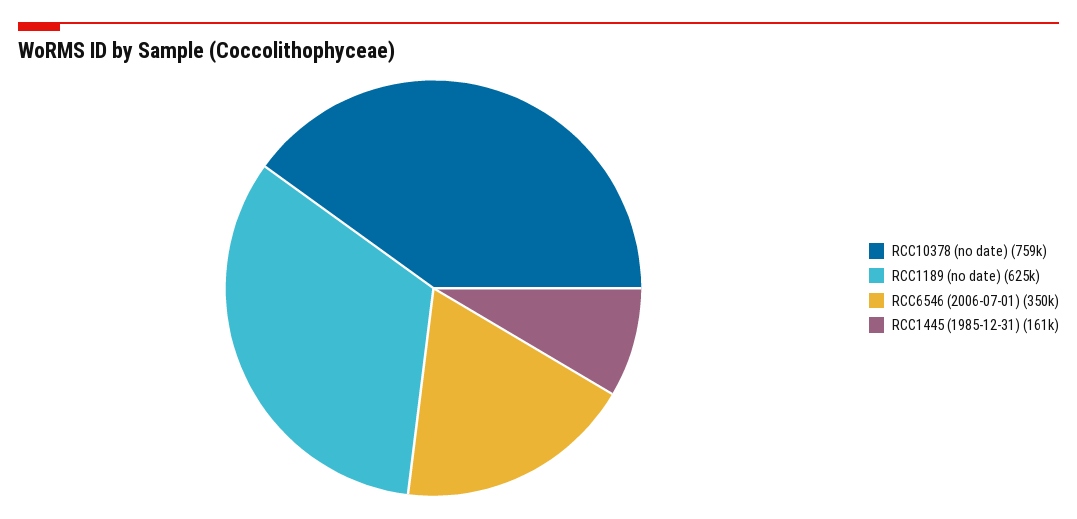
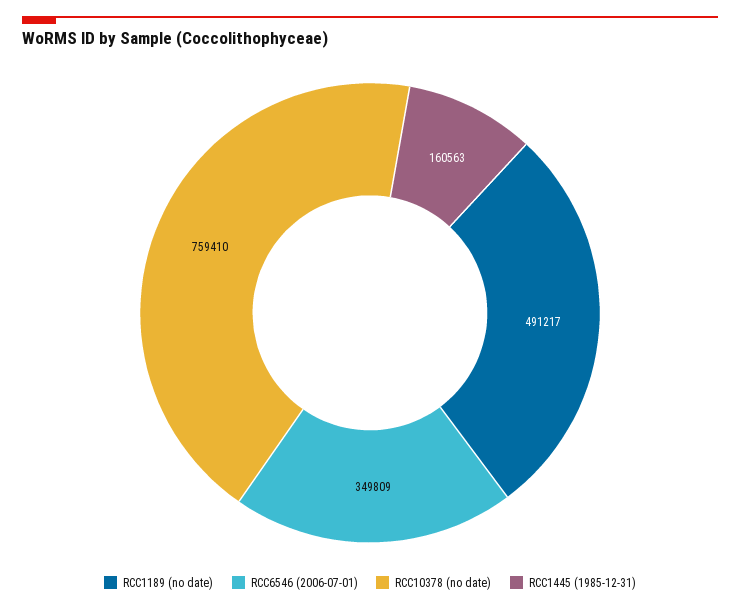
  {
    "RCC10378 (no date)": 759410,
-   "RCC1189 (no date)": 625000,
+   "RCC1189 (no date)": 491217,
    "RCC6546 (2006-07-01)": 349809,
    "RCC1445 (1985-12-31)": 160563
  }

